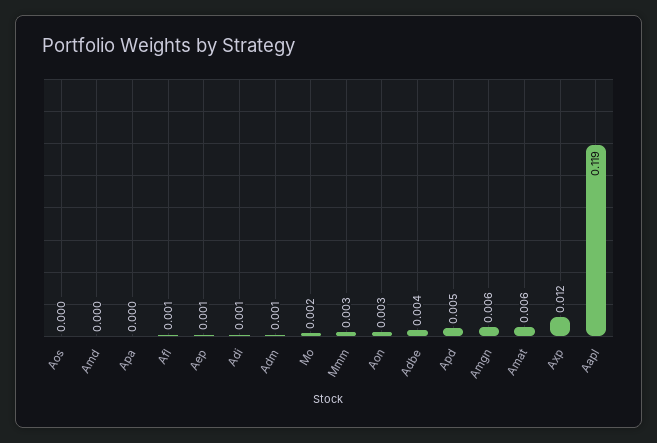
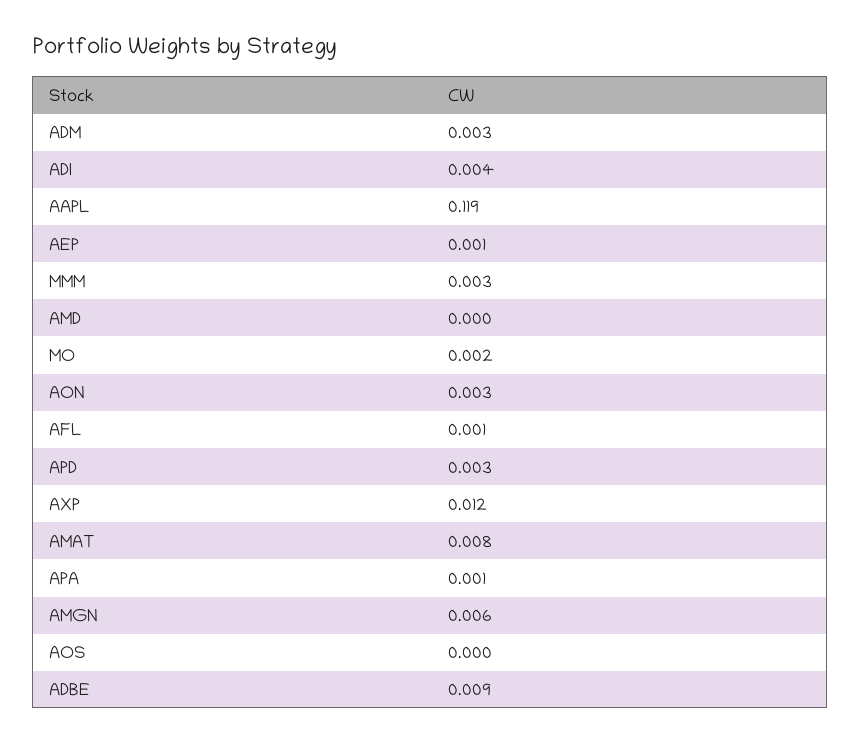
  {
    "Aos": 0,
    "Amd": 0,
-   "Apa": 0,
+   "Apa": 0.001,
    "Afl": 0.001,
    "Aep": 0.001,
-   "Adi": 0.001,
+   "Adi": 0.004,
-   "Adm": 0.001,
+   "Adm": 0.003,
    "Mo": 0.002,
    "Mmm": 0.003,
    "Aon": 0.003,
-   "Adbe": 0.004,
+   "Adbe": 0.009,
-   "Apd": 0.005,
+   "Apd": 0.003,
    "Amgn": 0.006,
-   "Amat": 0.006,
+   "Amat": 0.008,
    "Axp": 0.012,
    "Aapl": 0.119
  }

